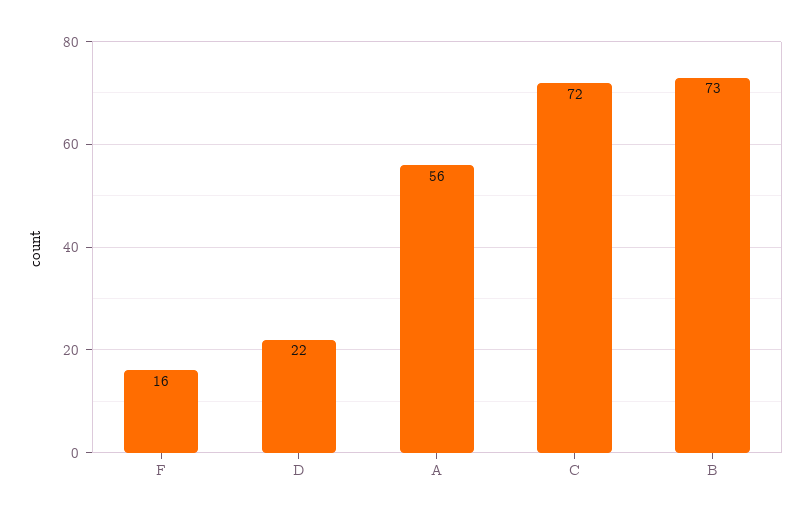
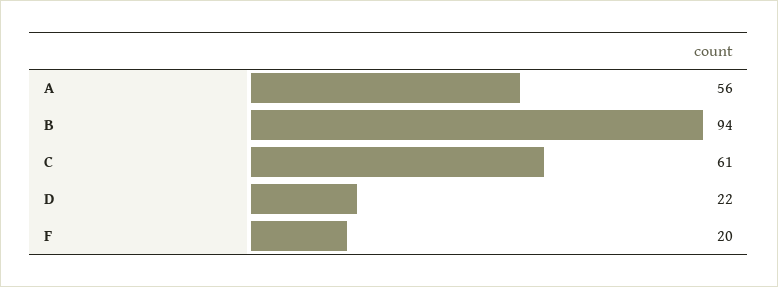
  {
-   "F": 16,
+   "F": 20,
    "D": 22,
    "A": 56,
-   "C": 72,
+   "C": 61,
-   "B": 73
+   "B": 94
  }

